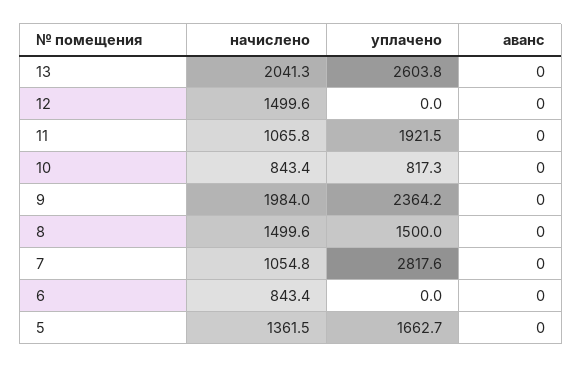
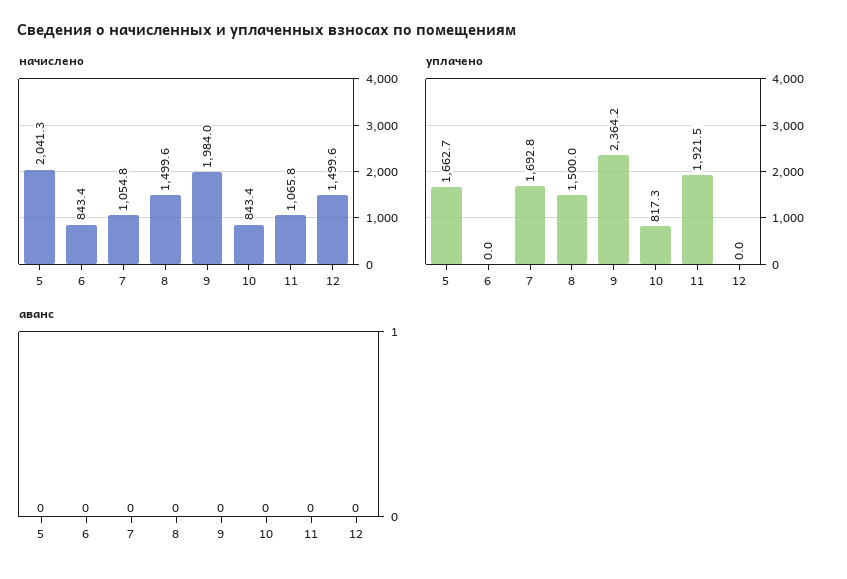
  {
    "начислено": {
-     "13": 2041.3,
      "12": 1499.6,
      "11": 1065.8,
      "10": 843.4,
      "9": 1984,
      "8": 1499.6,
      "7": 1054.8,
      "6": 843.4,
-     "5": 1361.5
+     "5": 2041.3
    },
    "уплачено": {
-     "13": 2603.8,
      "12": 0,
      "11": 1921.5,
      "10": 817.3,
      "9": 2364.2,
      "8": 1500,
-     "7": 2817.6,
+     "7": 1692.8,
      "6": 0,
      "5": 1662.7
    },
    "аванс": {
-     "13": 0,
      "12": 0,
      "11": 0,
      "10": 0,
      "9": 0,
      "8": 0,
      "7": 0,
      "6": 0,
      "5": 0
    }
  }

